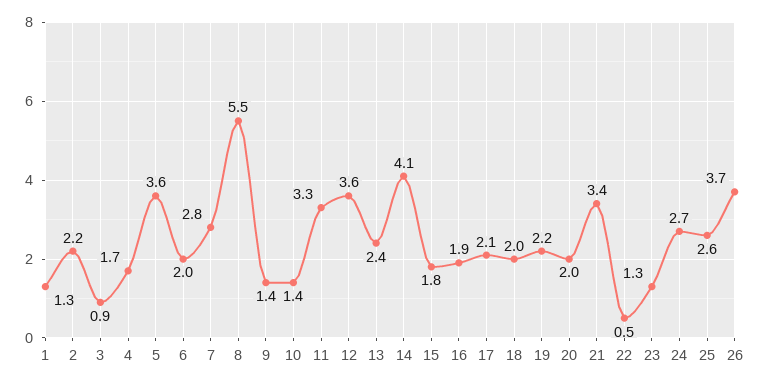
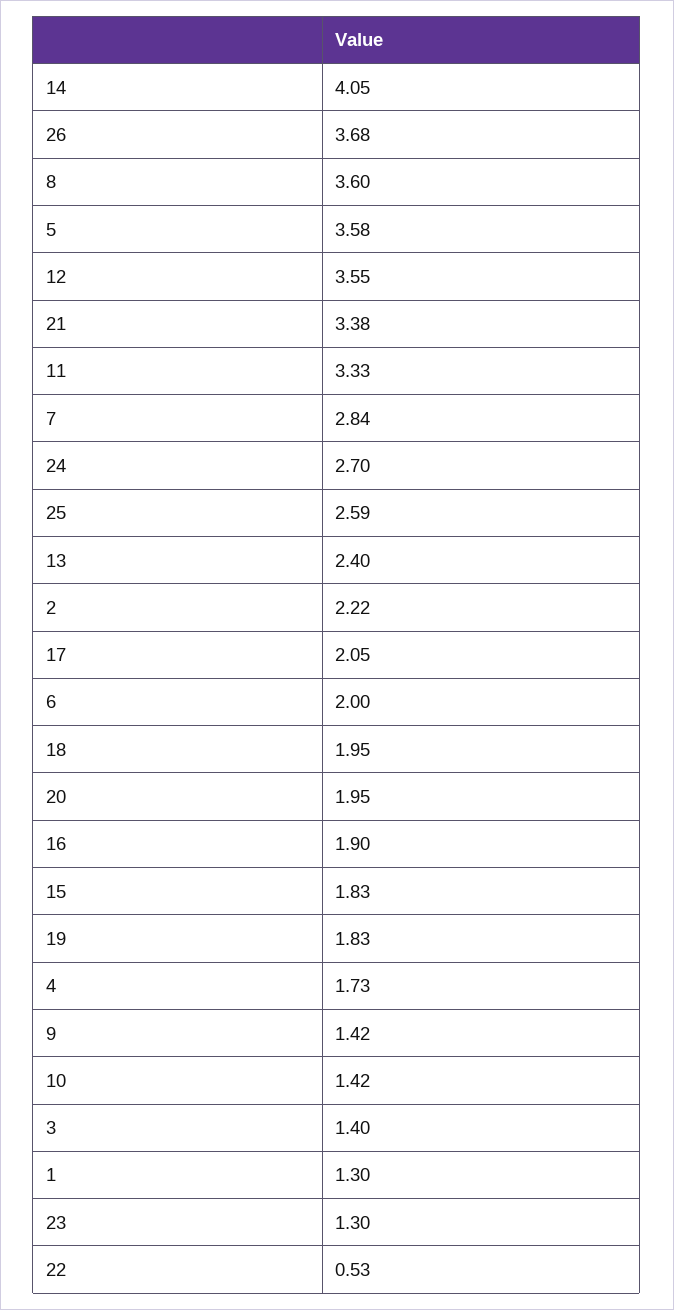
  {
    "1": 1.3,
    "2": 2.22,
-   "3": 0.9,
+   "3": 1.4,
    "4": 1.73,
    "5": 3.58,
    "6": 2,
    "7": 2.84,
-   "8": 5.5,
+   "8": 3.6,
    "9": 1.42,
    "10": 1.42,
    "11": 3.33,
    "12": 3.55,
    "13": 2.4,
    "14": 4.05,
    "15": 1.83,
    "16": 1.9,
    "17": 2.05,
    "18": 1.95,
-   "19": 2.2,
+   "19": 1.83,
    "20": 1.95,
    "21": 3.38,
    "22": 0.53,
    "23": 1.3,
    "24": 2.7,
    "25": 2.59,
    "26": 3.68
  }

